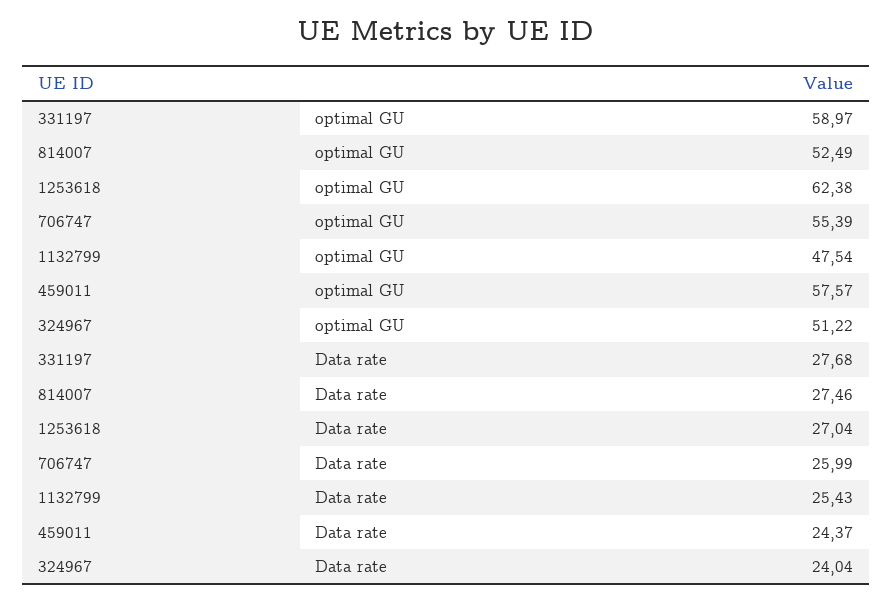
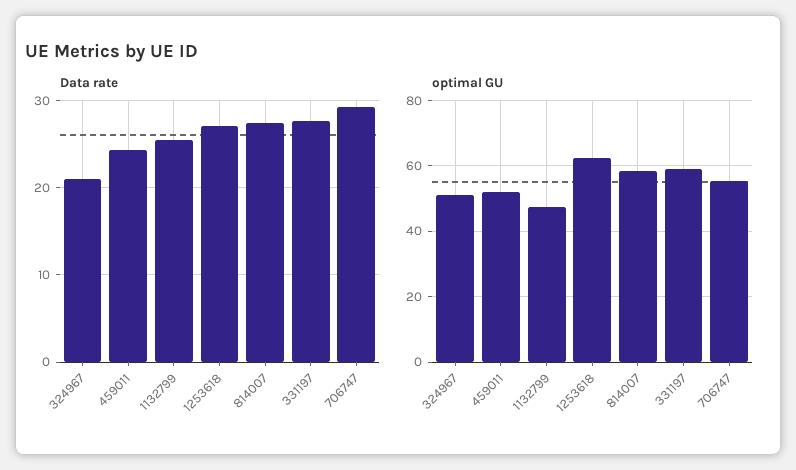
  {
    "optimal GU": {
      "331197": 58.97,
-     "814007": 52.49,
+     "814007": 58,
      "1253618": 62.38,
      "706747": 55.39,
      "1132799": 47.54,
-     "459011": 57.57,
+     "459011": 52,
      "324967": 51.22
    },
    "Data rate": {
      "331197": 27.68,
      "814007": 27.46,
      "1253618": 27.04,
-     "706747": 25.99,
+     "706747": 29,
      "1132799": 25.43,
      "459011": 24.37,
-     "324967": 24.04
+     "324967": 21
    }
  }

